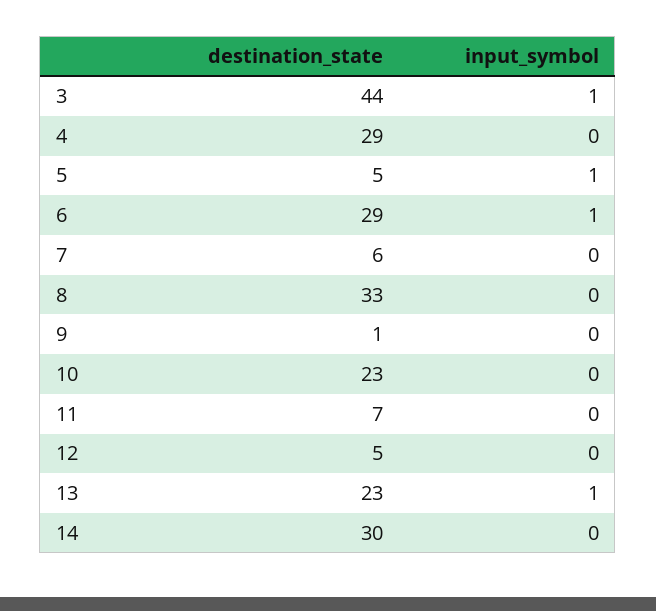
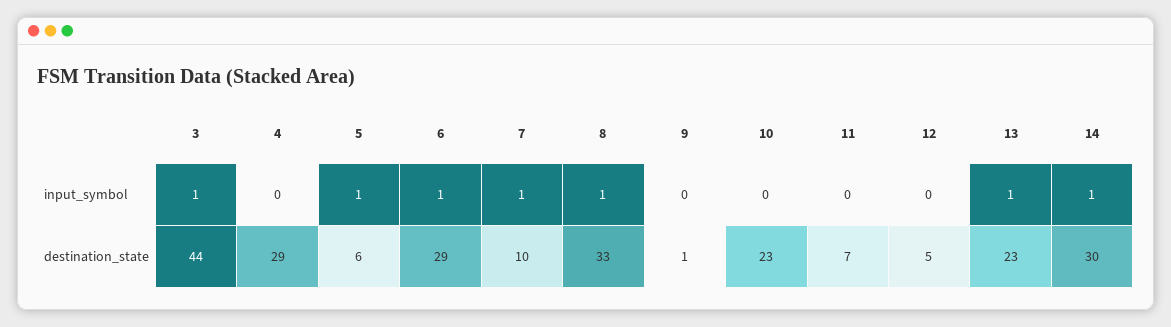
  {
    "destination_state": {
      "3": 44,
      "4": 29,
-     "5": 5,
+     "5": 6,
      "6": 29,
-     "7": 6,
+     "7": 10,
      "8": 33,
      "9": 1,
      "10": 23,
      "11": 7,
      "12": 5,
      "13": 23,
      "14": 30
    },
    "input_symbol": {
      "3": 1,
      "4": 0,
      "5": 1,
      "6": 1,
-     "7": 0,
+     "7": 1,
-     "8": 0,
+     "8": 1,
      "9": 0,
      "10": 0,
      "11": 0,
      "12": 0,
      "13": 1,
-     "14": 0
+     "14": 1
    }
  }

